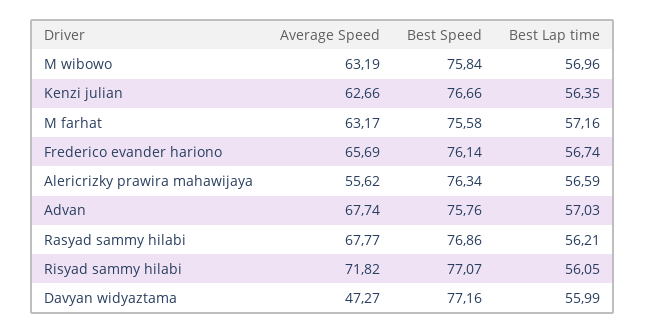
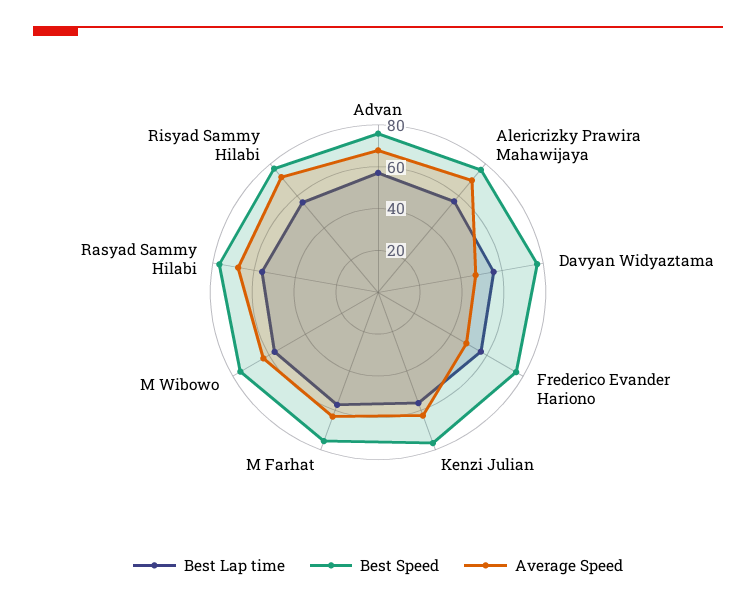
  {
    "Average Speed": {
      "M wibowo": 63.19,
      "Kenzi julian": 62.66,
      "M farhat": 63.17,
-     "Frederico evander hariono": 65.69,
+     "Frederico evander hariono": 50,
-     "Alericrizky prawira mahawijaya": 55.62,
+     "Alericrizky prawira mahawijaya": 70,
      "Advan": 67.74,
      "Rasyad sammy hilabi": 67.77,
      "Risyad sammy hilabi": 71.82,
      "Davyan widyaztama": 47.27
    },
    "Best Speed": {
      "M wibowo": 75.84,
      "Kenzi julian": 76.66,
      "M farhat": 75.58,
      "Frederico evander hariono": 76.14,
      "Alericrizky prawira mahawijaya": 76.34,
      "Advan": 75.76,
      "Rasyad sammy hilabi": 76.86,
      "Risyad sammy hilabi": 77.07,
      "Davyan widyaztama": 77.16
    },
    "Best Lap time": {
      "M wibowo": 56.96,
      "Kenzi julian": 56.35,
      "M farhat": 57.16,
      "Frederico evander hariono": 56.74,
      "Alericrizky prawira mahawijaya": 56.59,
      "Advan": 57.03,
      "Rasyad sammy hilabi": 56.21,
      "Risyad sammy hilabi": 56.05,
      "Davyan widyaztama": 55.99
    }
  }

